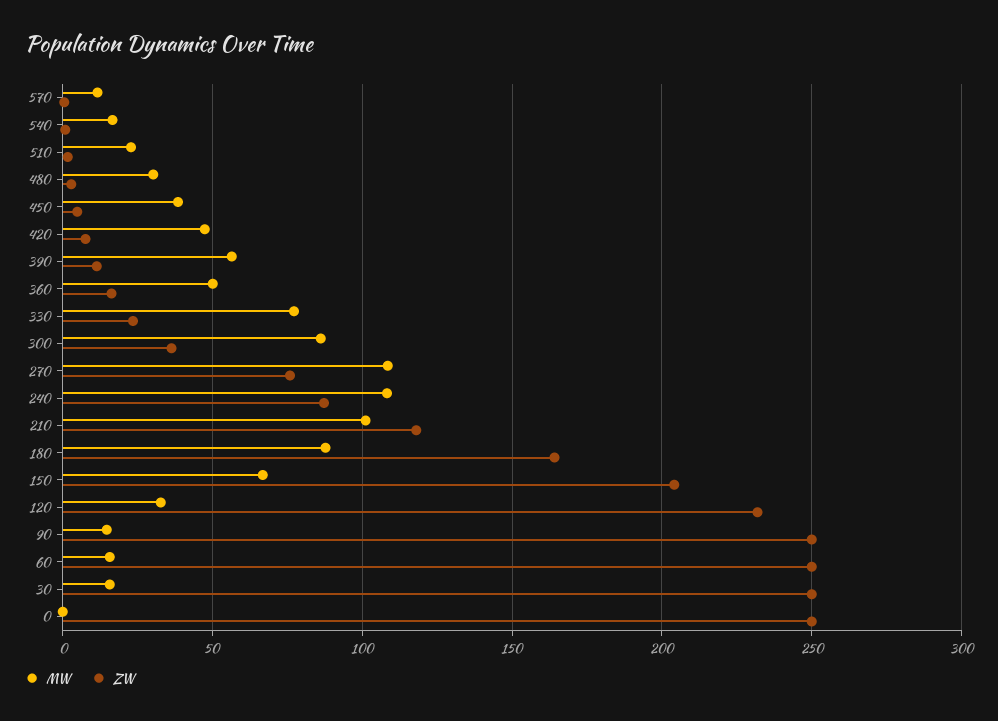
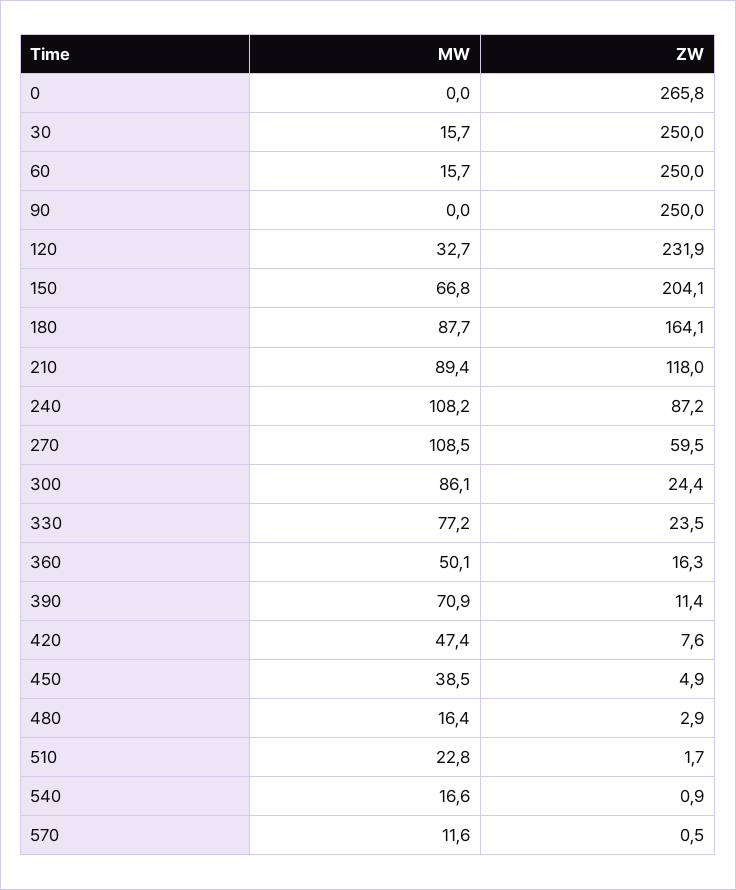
  {
    "MW": {
      "570": 11.6,
      "540": 16.6,
      "510": 22.8,
-     "480": 30,
+     "480": 16.4,
      "450": 38.5,
      "420": 47.4,
-     "390": 55,
+     "390": 70.9,
      "360": 50.1,
      "330": 77.2,
      "300": 86.1,
      "270": 108.5,
      "240": 108.2,
-     "210": 100,
+     "210": 89.4,
      "180": 87.7,
      "150": 66.8,
      "120": 32.7,
-     "90": 15,
+     "90": 0,
      "60": 15.7,
      "30": 15.7,
      "0": 0
    },
    "ZW": {
      "570": 0.5,
      "540": 0.9,
      "510": 1.7,
      "480": 2.9,
      "450": 4.9,
      "420": 7.6,
      "390": 11.4,
      "360": 16.3,
      "330": 23.5,
-     "300": 35,
+     "300": 24.4,
-     "270": 75,
+     "270": 59.5,
      "240": 87.2,
      "210": 118,
      "180": 164.1,
      "150": 204.1,
      "120": 231.9,
      "90": 250,
      "60": 250,
      "30": 250,
-     "0": 250
+     "0": 265.8
    }
  }

